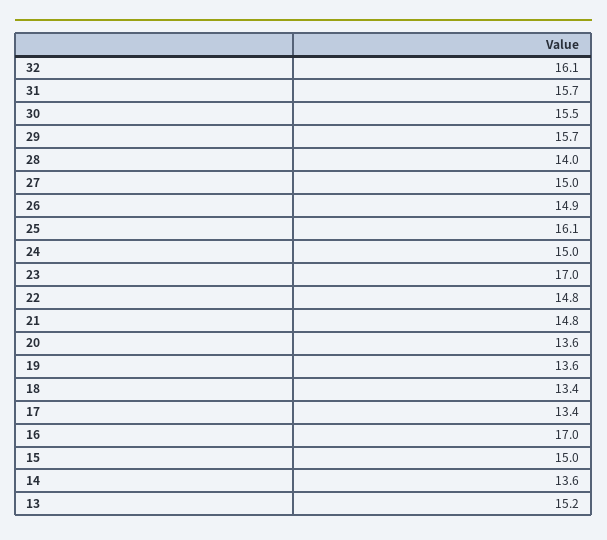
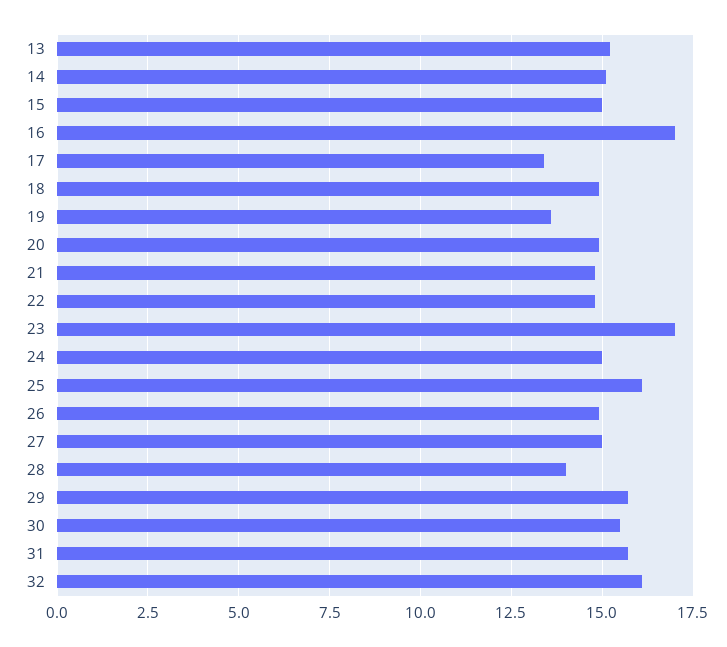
  {
    "32": 16.1,
    "31": 15.7,
    "30": 15.5,
    "29": 15.7,
    "28": 14,
    "27": 15,
    "26": 14.9,
    "25": 16.1,
    "24": 15,
    "23": 17,
    "22": 14.8,
    "21": 14.8,
-   "20": 13.6,
+   "20": 15,
    "19": 13.6,
-   "18": 13.4,
+   "18": 15,
    "17": 13.4,
    "16": 17,
    "15": 15,
-   "14": 13.6,
+   "14": 15,
    "13": 15.2
  }

